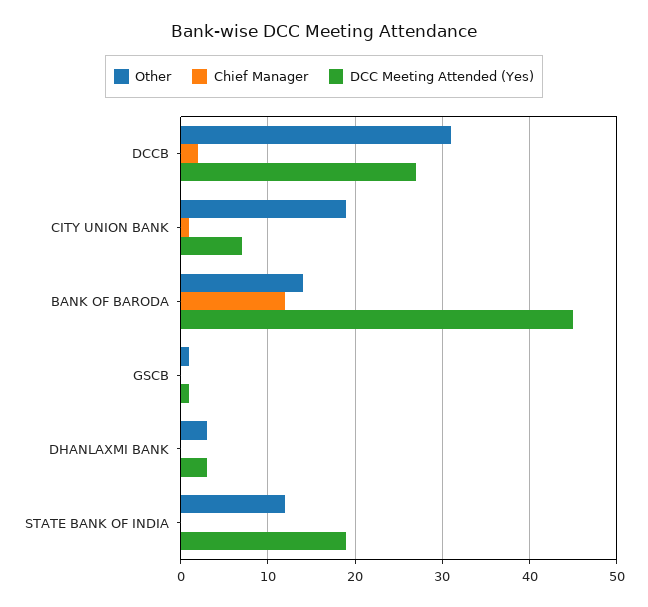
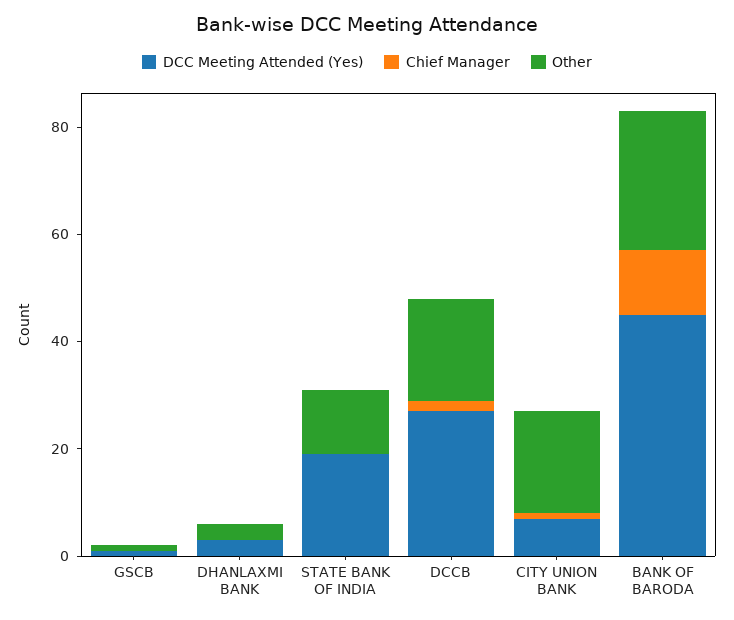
  {
    "Other": {
-     "DCCB": 31,
+     "DCCB": 20,
      "CITY UNION BANK": 19,
-     "BANK OF BARODA": 14,
+     "BANK OF BARODA": 25,
      "GSCB": 1,
      "DHANLAXMI BANK": 3,
      "STATE BANK OF INDIA": 12
    },
    "Chief Manager": {
      "DCCB": 2,
      "CITY UNION BANK": 1,
      "BANK OF BARODA": 12,
      "GSCB": 0,
      "DHANLAXMI BANK": 0,
      "STATE BANK OF INDIA": 0
    },
    "DCC Meeting Attended (Yes)": {
      "DCCB": 27,
      "CITY UNION BANK": 7,
      "BANK OF BARODA": 45,
      "GSCB": 1,
      "DHANLAXMI BANK": 3,
      "STATE BANK OF INDIA": 19
    }
  }

